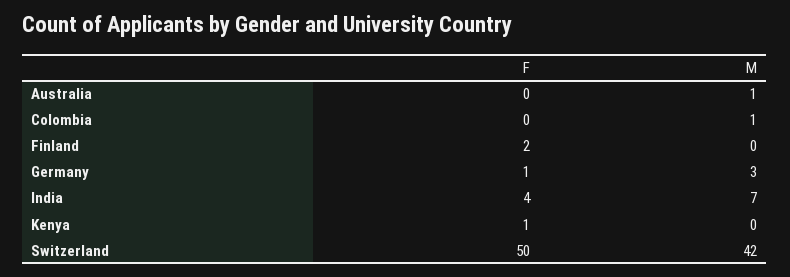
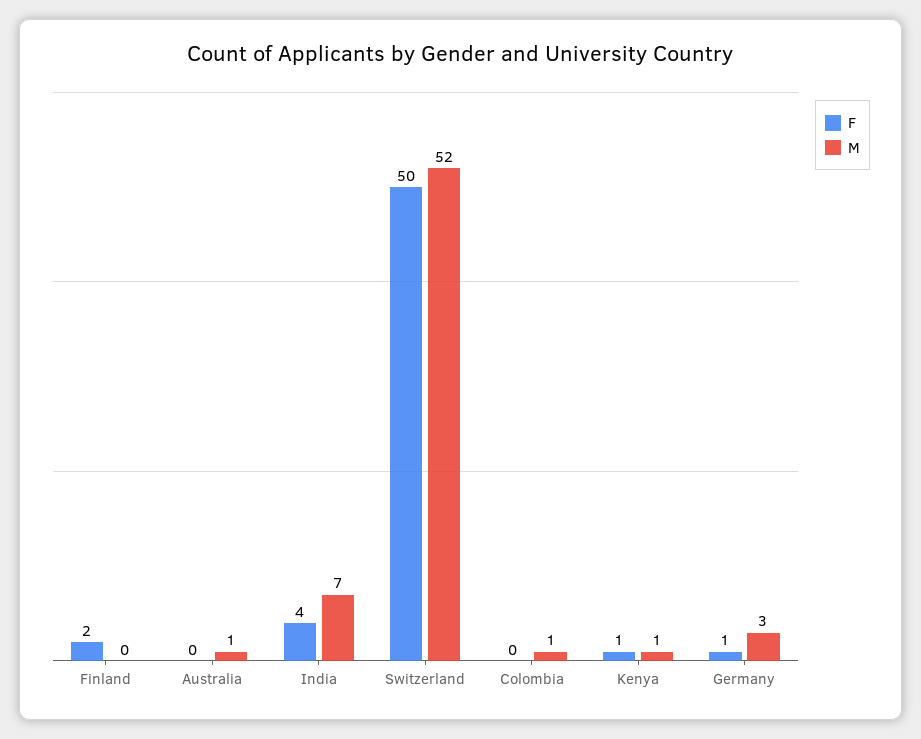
  {
    "F": {
      "Australia": 0,
      "Colombia": 0,
      "Finland": 2,
      "Germany": 1,
      "India": 4,
      "Kenya": 1,
      "Switzerland": 50
    },
    "M": {
      "Australia": 1,
      "Colombia": 1,
      "Finland": 0,
      "Germany": 3,
      "India": 7,
-     "Kenya": 0,
+     "Kenya": 1,
-     "Switzerland": 42
+     "Switzerland": 52
    }
  }

